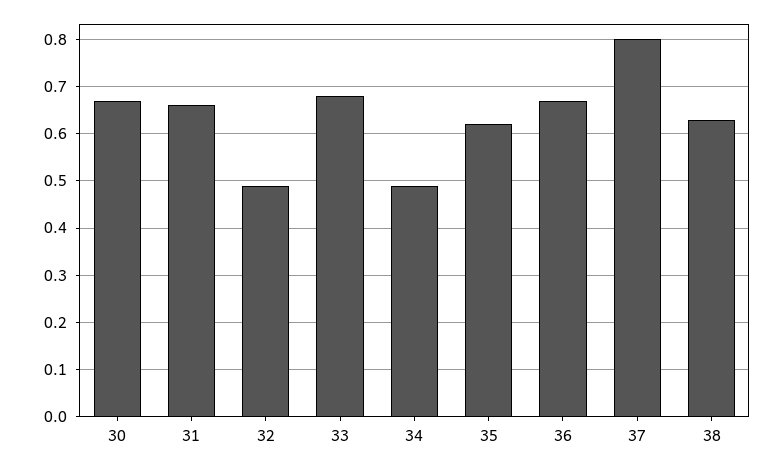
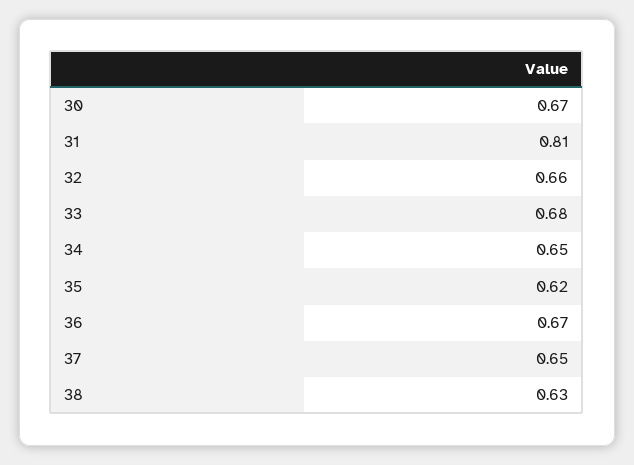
  {
    "30": 0.67,
-   "31": 0.65,
+   "31": 0.81,
-   "32": 0.5,
+   "32": 0.66,
    "33": 0.68,
-   "34": 0.5,
+   "34": 0.65,
    "35": 0.62,
    "36": 0.67,
-   "37": 0.8,
+   "37": 0.65,
    "38": 0.63
  }

